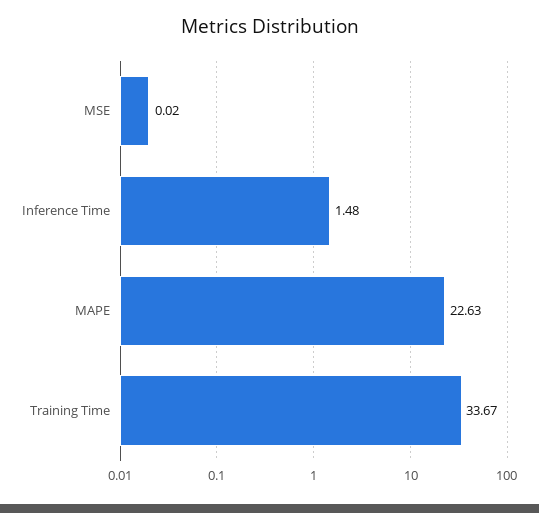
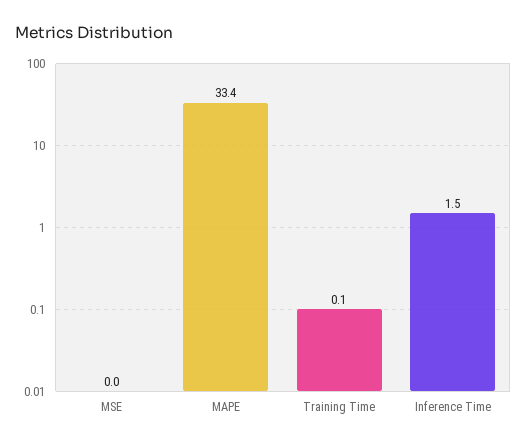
  {
    "MSE": 0.02,
    "Inference Time": 1.48,
-   "MAPE": 22.63,
+   "MAPE": 33.4,
-   "Training Time": 33.67
+   "Training Time": 0.1
  }

